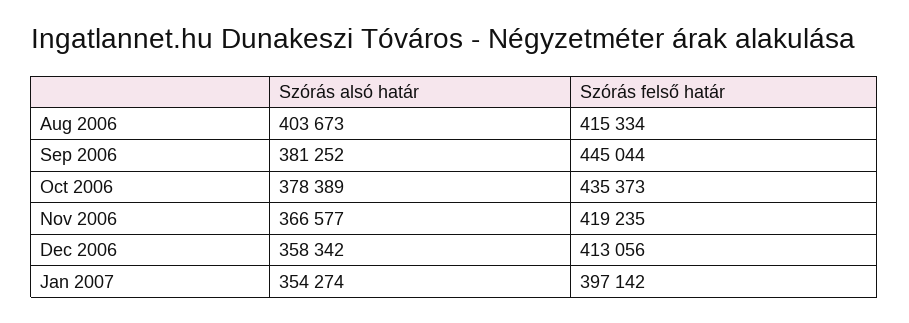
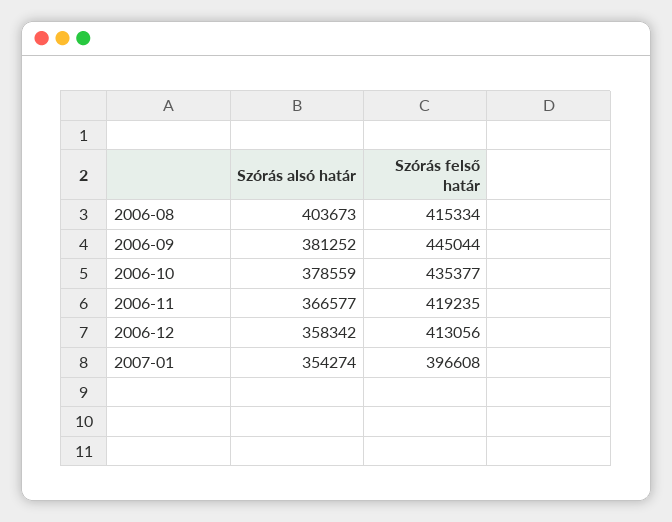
  {
    "Szórás alsó határ": {
      "Aug 2006": 403673,
      "Sep 2006": 381252,
-     "Oct 2006": 378389,
+     "Oct 2006": 378559,
      "Nov 2006": 366577,
      "Dec 2006": 358342,
      "Jan 2007": 354274
    },
    "Szórás felső határ": {
      "Aug 2006": 415334,
      "Sep 2006": 445044,
-     "Oct 2006": 435373,
+     "Oct 2006": 435377,
      "Nov 2006": 419235,
      "Dec 2006": 413056,
-     "Jan 2007": 397142
+     "Jan 2007": 396608
    }
  }

